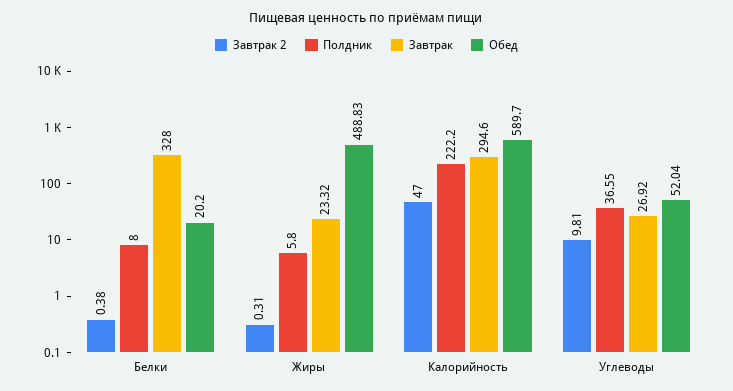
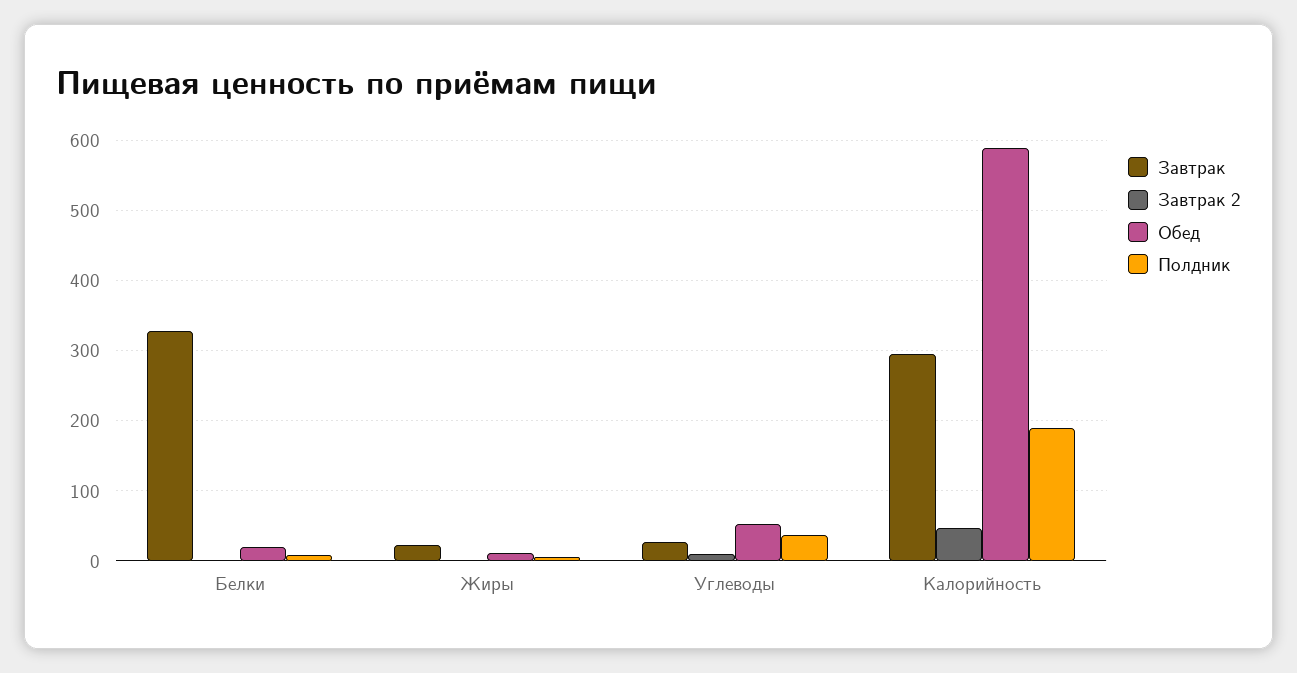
  {
    "Завтрак 2": {
      "Белки": 0.38,
      "Жиры": 0.31,
      "Калорийность": 47,
      "Углеводы": 9.81
    },
    "Полдник": {
      "Белки": 8,
      "Жиры": 5.8,
-     "Калорийность": 222.2,
+     "Калорийность": 190,
      "Углеводы": 36.55
    },
    "Завтрак": {
      "Белки": 328,
      "Жиры": 23.32,
      "Калорийность": 294.6,
      "Углеводы": 26.92
    },
    "Обед": {
      "Белки": 20.2,
-     "Жиры": 488.83,
+     "Жиры": 10,
      "Калорийность": 589.7,
      "Углеводы": 52.04
    }
  }

